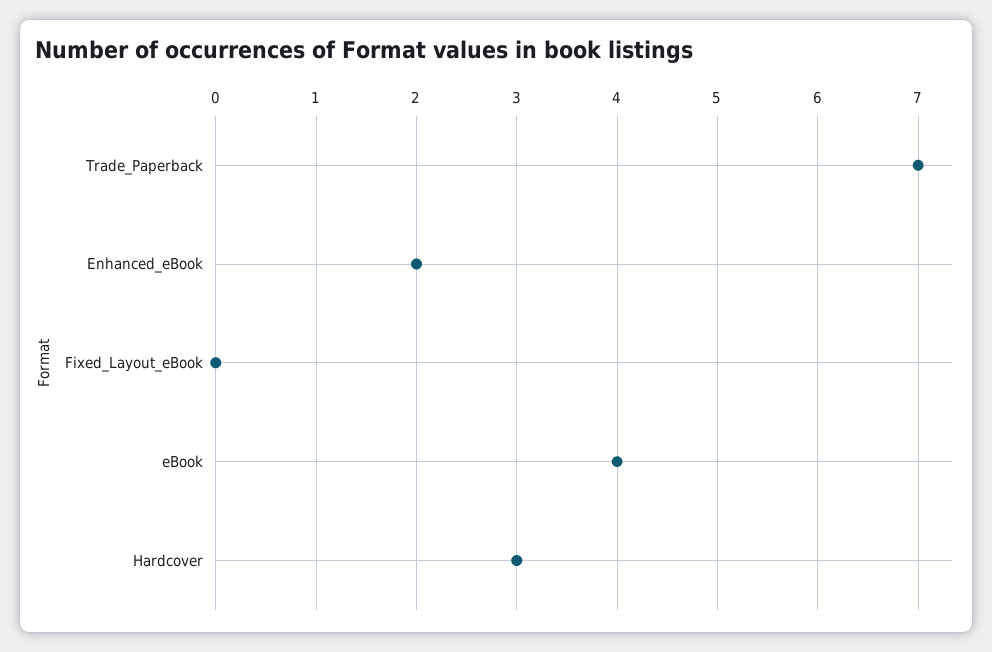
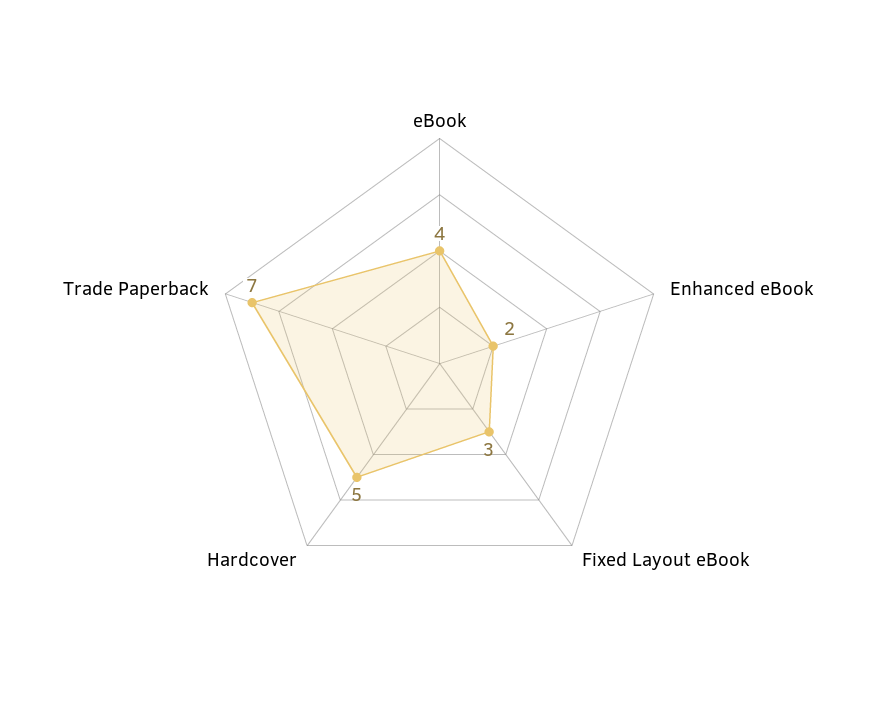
  {
    "Trade_Paperback": 7,
    "Enhanced_eBook": 2,
-   "Fixed_Layout_eBook": 0,
+   "Fixed_Layout_eBook": 3,
    "eBook": 4,
-   "Hardcover": 3
+   "Hardcover": 5
  }

